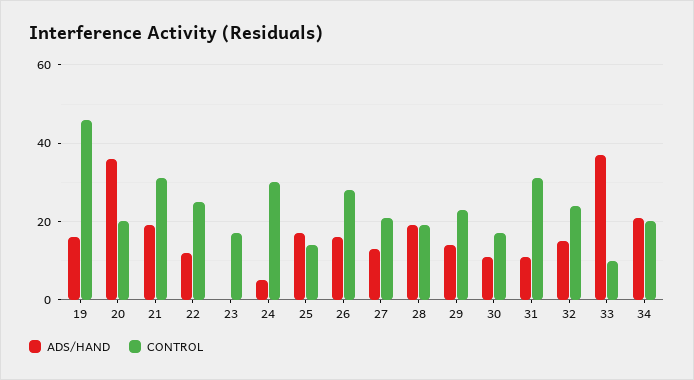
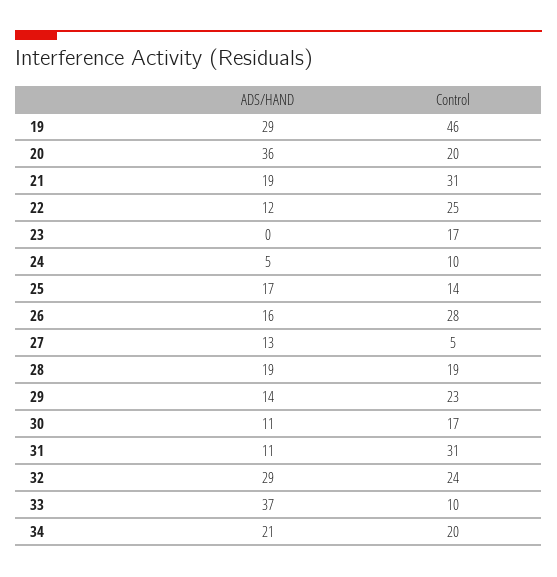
  {
    "ADS/HAND": {
-     "19": 15,
+     "19": 29,
      "20": 36,
      "21": 19,
      "22": 12,
      "23": 0,
      "24": 5,
      "25": 17,
      "26": 16,
      "27": 13,
      "28": 19,
      "29": 14,
      "30": 11,
      "31": 11,
-     "32": 15,
+     "32": 29,
      "33": 37,
      "34": 21
    },
    "CONTROL": {
      "19": 46,
      "20": 20,
      "21": 31,
      "22": 25,
      "23": 17,
-     "24": 30,
+     "24": 10,
      "25": 14,
      "26": 28,
-     "27": 20,
+     "27": 5,
      "28": 19,
      "29": 23,
      "30": 17,
      "31": 31,
      "32": 24,
      "33": 10,
      "34": 20
    }
  }

